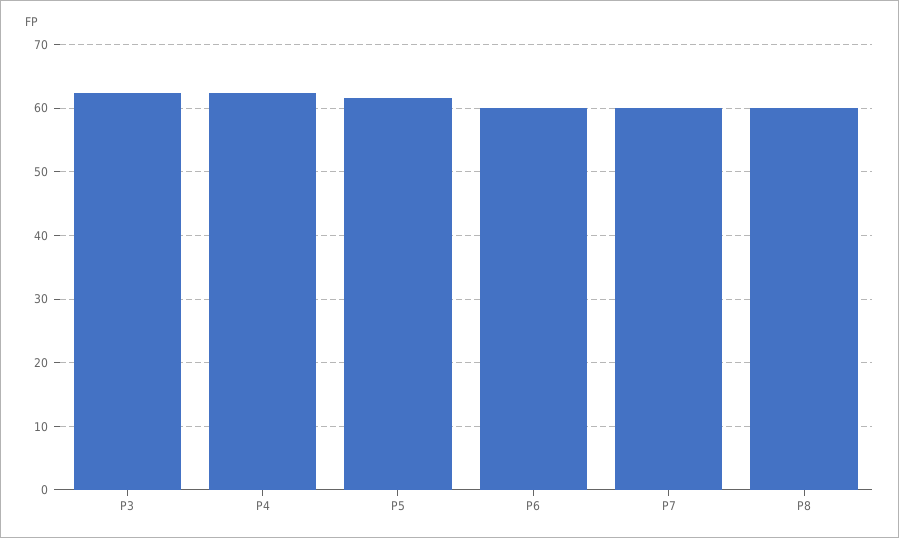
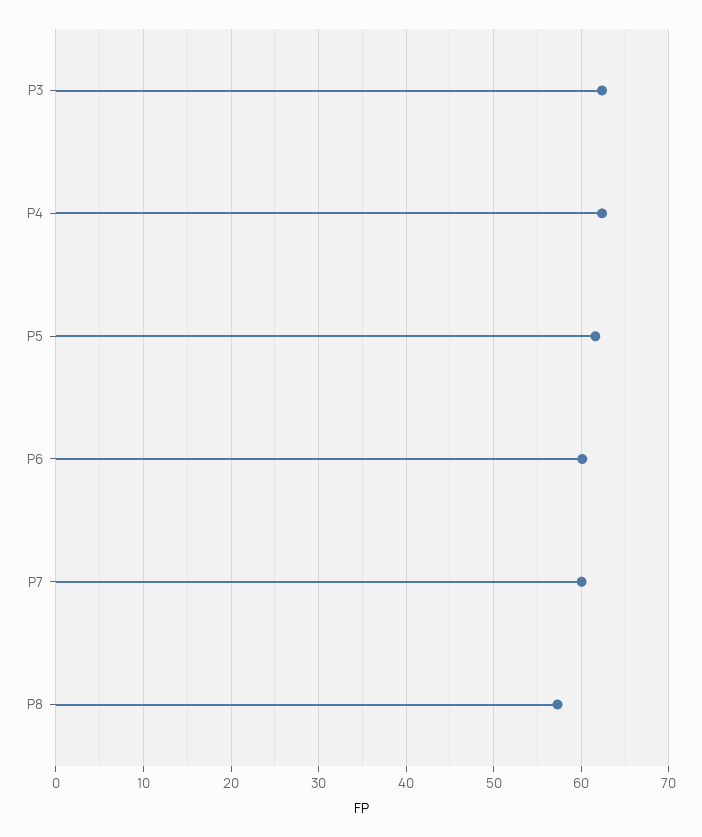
  {
    "P3": 62,
    "P4": 62,
    "P5": 62,
    "P6": 60,
    "P7": 60,
-   "P8": 60
+   "P8": 57
  }

